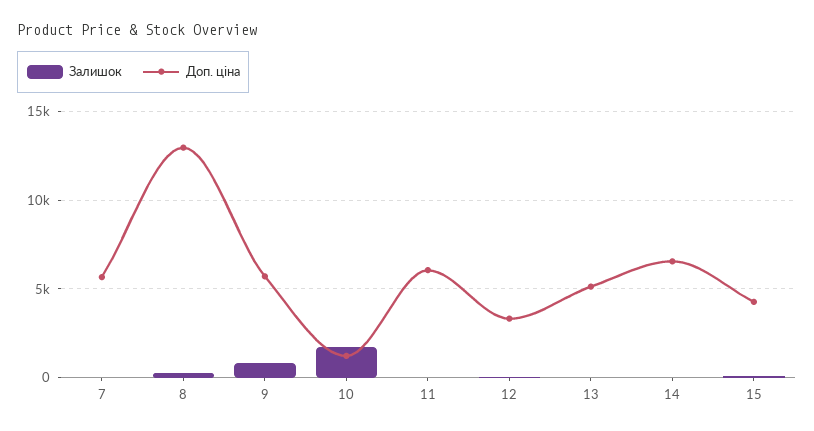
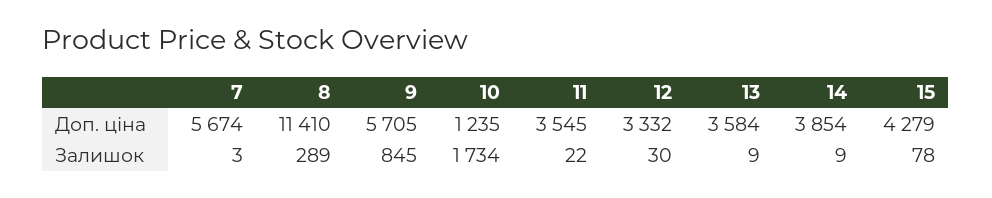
  {
    "Залишок": {
      "7": 3,
      "8": 289,
      "9": 845,
      "10": 1734,
      "11": 22,
      "12": 30,
      "13": 9,
      "14": 9,
      "15": 78
    },
    "Доп. ціна": {
      "7": 5674,
-     "8": 13000,
+     "8": 11410,
      "9": 5705,
      "10": 1235,
-     "11": 6000,
+     "11": 3545,
      "12": 3332,
-     "13": 5000,
+     "13": 3584,
-     "14": 6500,
+     "14": 3854,
      "15": 4279
    }
  }

